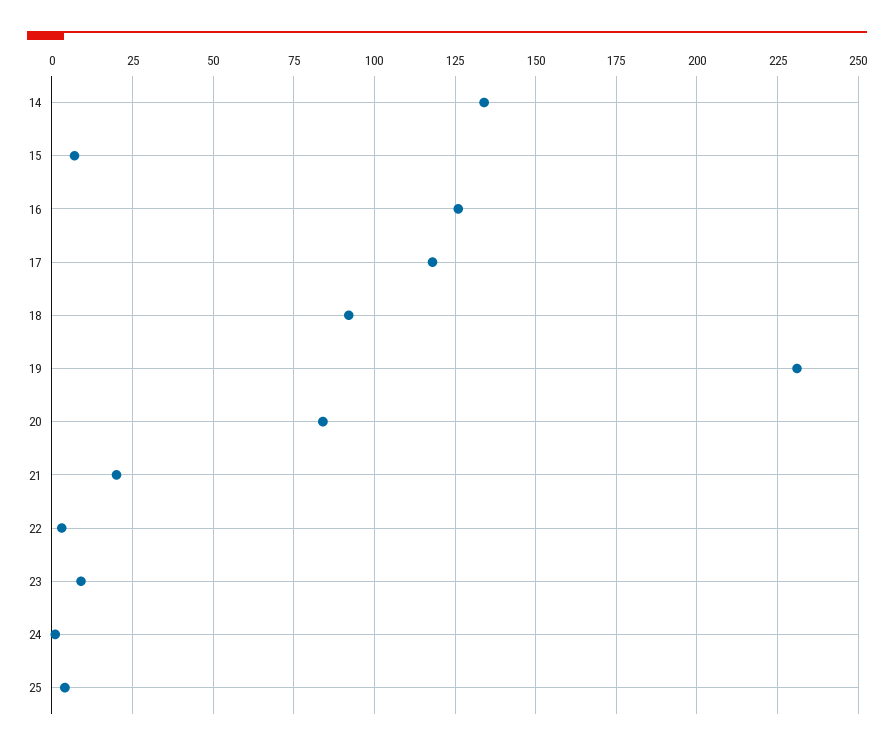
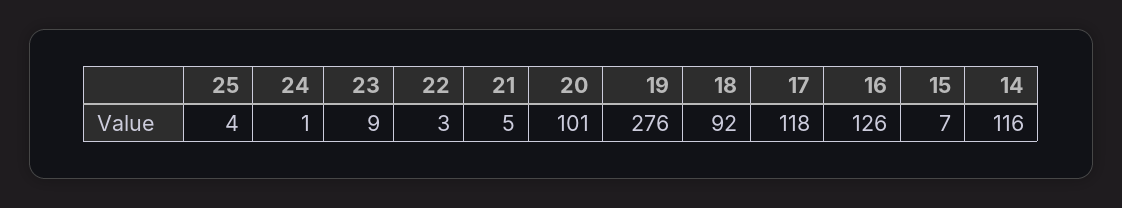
  {
-   "14": 135,
+   "14": 116,
    "15": 7,
    "16": 126,
    "17": 118,
    "18": 92,
-   "19": 230,
+   "19": 276,
-   "20": 85,
+   "20": 101,
-   "21": 20,
+   "21": 5,
    "22": 3,
    "23": 9,
    "24": 1,
    "25": 4
  }

